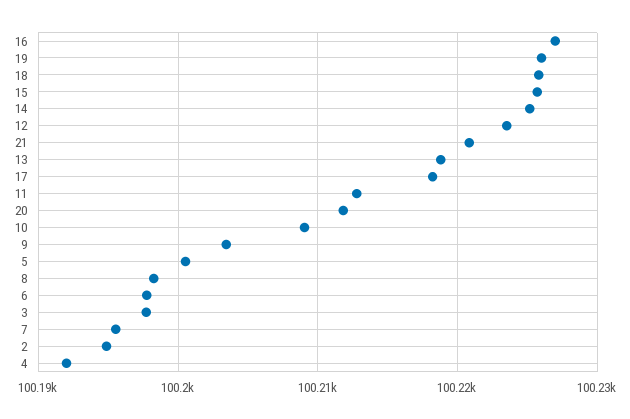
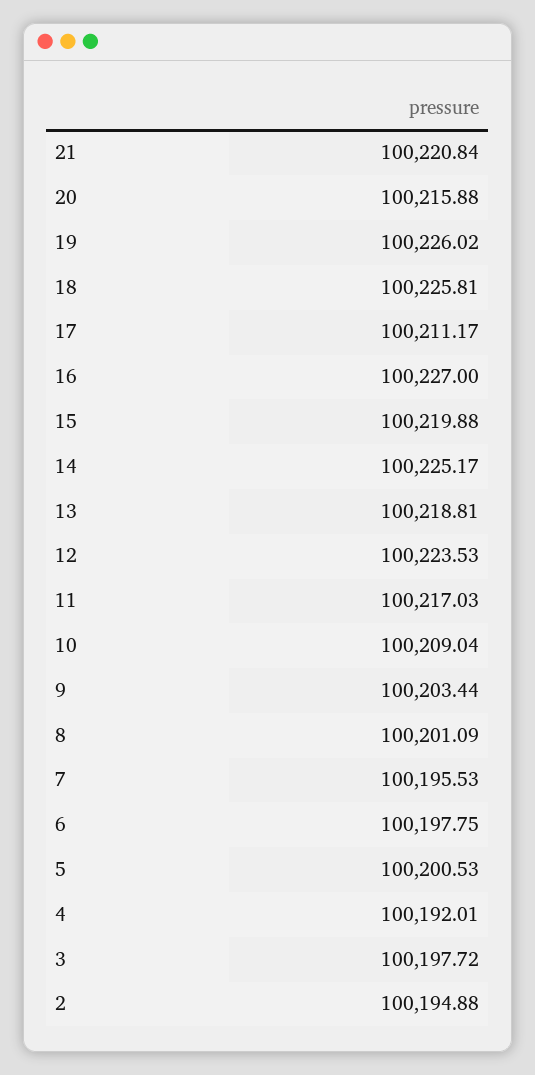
  {
    "16": 100227,
    "19": 100226.02,
    "18": 100225.81,
-   "15": 100226,
+   "15": 100219.88,
    "14": 100225.17,
    "12": 100223.53,
    "21": 100220.84,
    "13": 100218.81,
-   "17": 100218,
+   "17": 100211.17,
-   "11": 100213,
+   "11": 100217.03,
-   "20": 100212,
+   "20": 100215.88,
    "10": 100209.04,
    "9": 100203.44,
    "5": 100200.53,
-   "8": 100198,
+   "8": 100201.09,
    "6": 100197.75,
    "3": 100197.72,
    "7": 100195.53,
    "2": 100194.88,
    "4": 100192.01
  }

